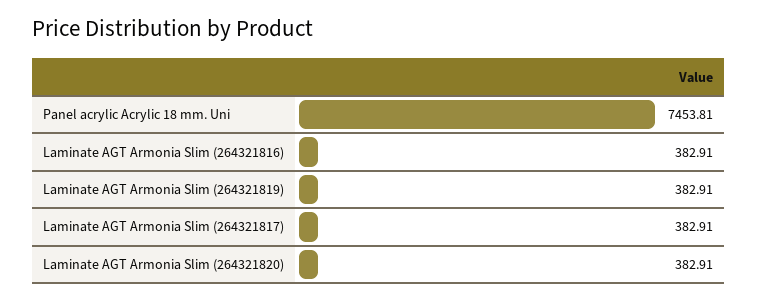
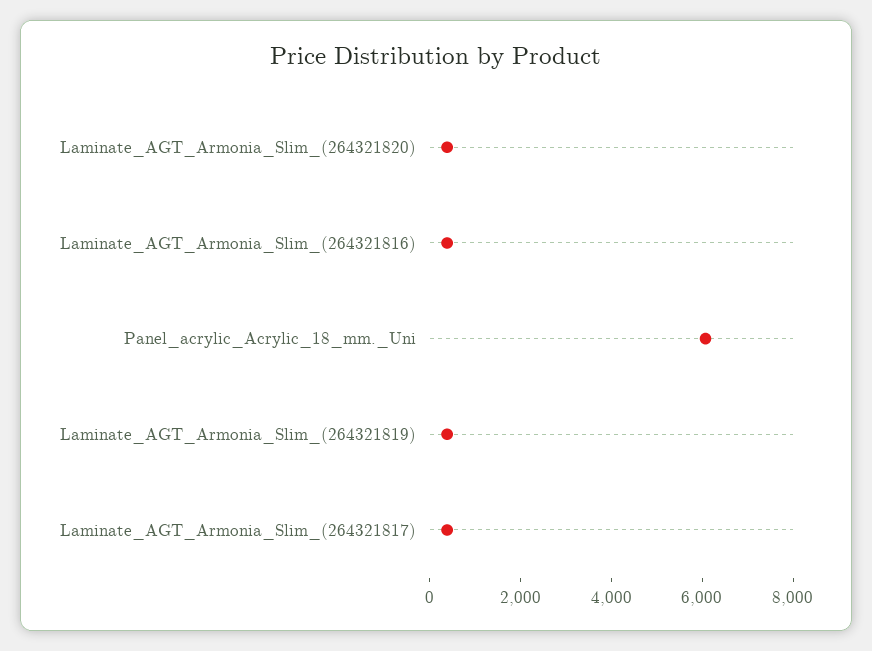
  {
-   "Panel acrylic Acrylic 18 mm. Uni": 7453.81,
+   "Panel acrylic Acrylic 18 mm. Uni": 6000,
    "Laminate AGT Armonia Slim (264321816)": 382.91,
    "Laminate AGT Armonia Slim (264321819)": 382.91,
    "Laminate AGT Armonia Slim (264321817)": 382.91,
    "Laminate AGT Armonia Slim (264321820)": 382.91
  }

